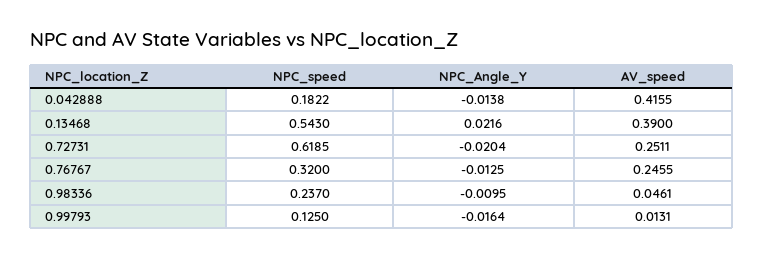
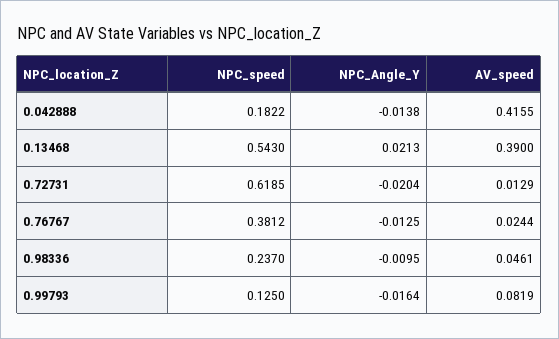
  {
    "NPC_speed": {
      "0.042888": 0.1822,
      "0.13468": 0.543,
      "0.72731": 0.6185,
-     "0.76767": 0.32,
+     "0.76767": 0.3812,
      "0.98336": 0.237,
      "0.99793": 0.125
    },
    "NPC_Angle_Y": {
      "0.042888": -0.0138,
-     "0.13468": 0.0216,
+     "0.13468": 0.0213,
      "0.72731": -0.0204,
      "0.76767": -0.0125,
      "0.98336": -0.0095,
      "0.99793": -0.0164
    },
    "AV_speed": {
      "0.042888": 0.4155,
      "0.13468": 0.39,
-     "0.72731": 0.2511,
+     "0.72731": 0.0129,
-     "0.76767": 0.2455,
+     "0.76767": 0.0244,
      "0.98336": 0.0461,
-     "0.99793": 0.0131
+     "0.99793": 0.0819
    }
  }

